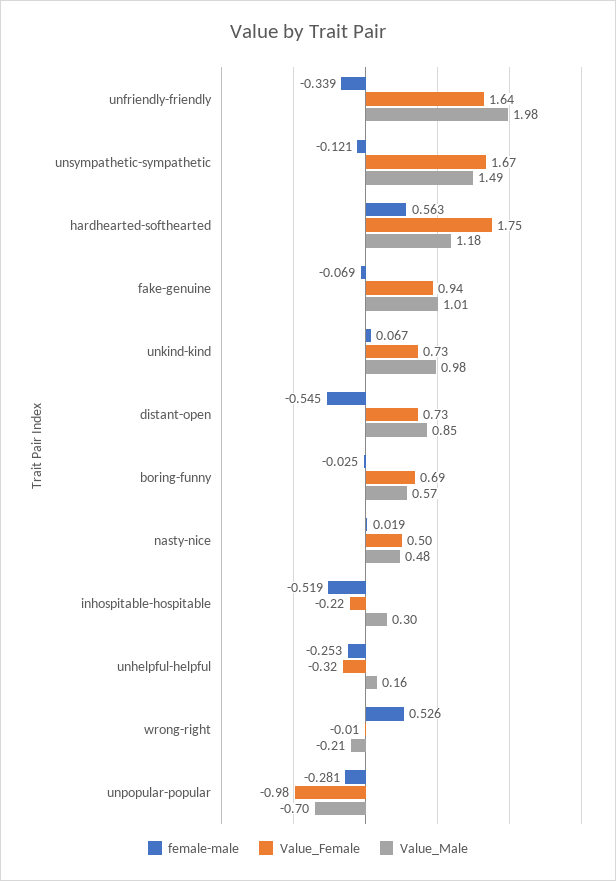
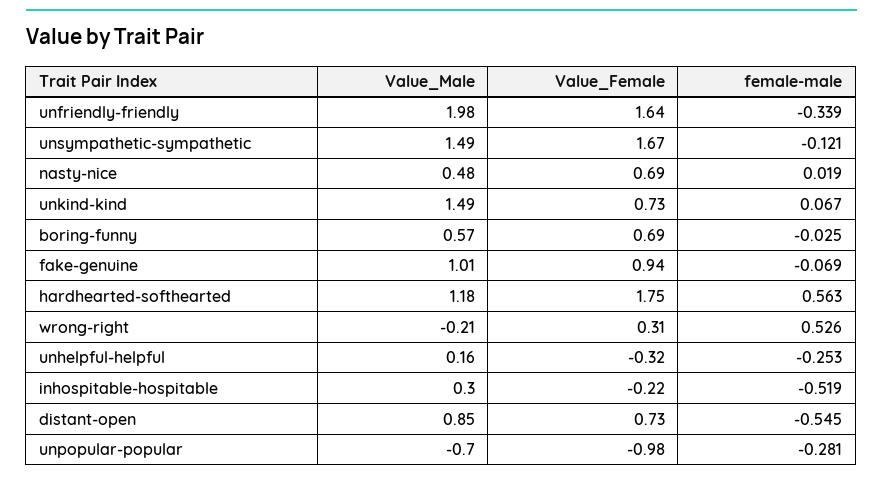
  {
    "female-male": {
      "unfriendly-friendly": -0.339,
      "unsympathetic-sympathetic": -0.121,
      "hardhearted-softhearted": 0.563,
      "fake-genuine": -0.069,
      "unkind-kind": 0.067,
      "distant-open": -0.545,
      "boring-funny": -0.025,
      "nasty-nice": 0.019,
      "inhospitable-hospitable": -0.519,
      "unhelpful-helpful": -0.253,
      "wrong-right": 0.526,
      "unpopular-popular": -0.281
    },
    "Value_Female": {
      "unfriendly-friendly": 1.64,
      "unsympathetic-sympathetic": 1.67,
      "hardhearted-softhearted": 1.75,
      "fake-genuine": 0.94,
      "unkind-kind": 0.73,
      "distant-open": 0.73,
      "boring-funny": 0.69,
-     "nasty-nice": 0.5,
+     "nasty-nice": 0.69,
      "inhospitable-hospitable": -0.22,
      "unhelpful-helpful": -0.32,
-     "wrong-right": -0.01,
+     "wrong-right": 0.31,
      "unpopular-popular": -0.98
    },
    "Value_Male": {
      "unfriendly-friendly": 1.98,
      "unsympathetic-sympathetic": 1.49,
      "hardhearted-softhearted": 1.18,
      "fake-genuine": 1.01,
-     "unkind-kind": 0.98,
+     "unkind-kind": 1.49,
      "distant-open": 0.85,
      "boring-funny": 0.57,
      "nasty-nice": 0.48,
      "inhospitable-hospitable": 0.3,
      "unhelpful-helpful": 0.16,
      "wrong-right": -0.21,
      "unpopular-popular": -0.7
    }
  }

